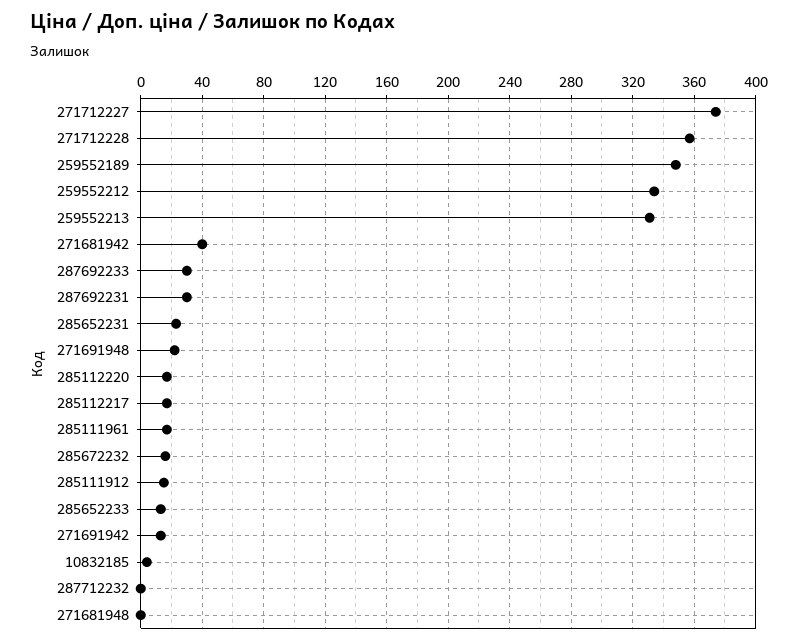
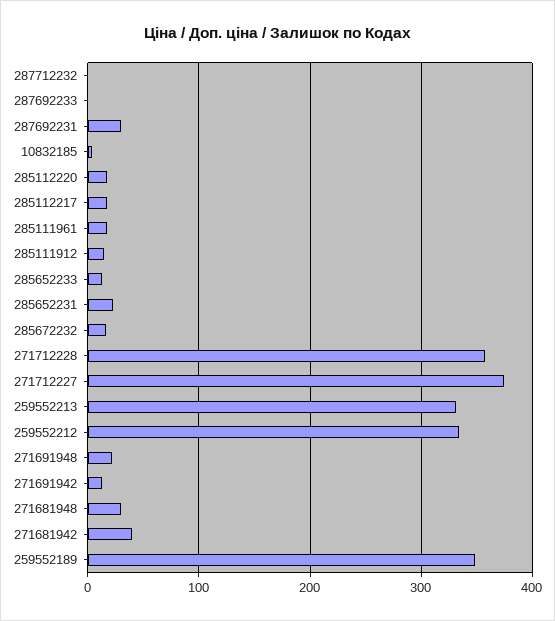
  {
    "271712227": 375,
    "271712228": 355,
    "259552189": 350,
    "259552212": 335,
    "259552213": 330,
    "271681942": 40,
-   "287692233": 30,
+   "287692233": 0,
    "287692231": 30,
    "285652231": 25,
    "271691948": 20,
    "285112220": 15,
    "285112217": 15,
    "285111961": 15,
    "285672232": 15,
    "285111912": 15,
    "285652233": 15,
    "271691942": 15,
    "10832185": 5,
    "287712232": 0,
-   "271681948": 0
+   "271681948": 30
  }

